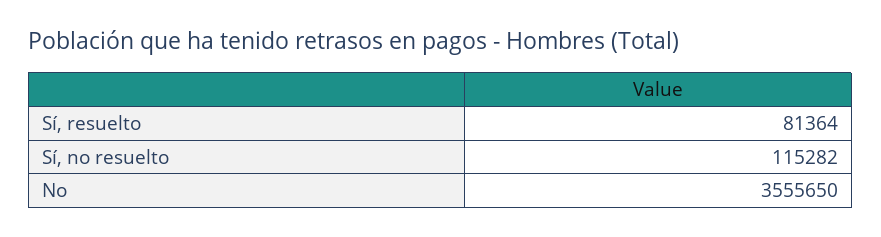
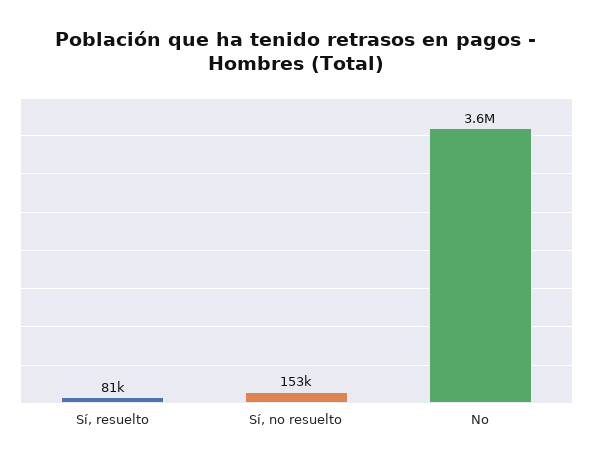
  {
    "Sí, resuelto": 81364,
-   "Sí, no resuelto": 115282,
+   "Sí, no resuelto": 153000,
    "No": 3555650
  }

